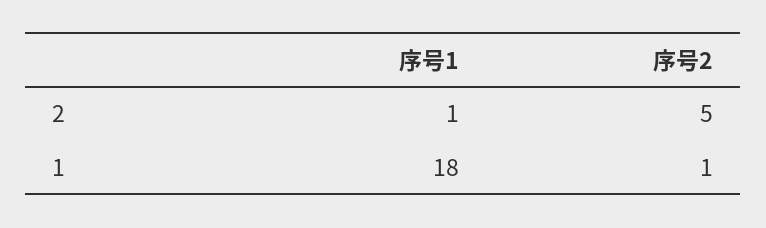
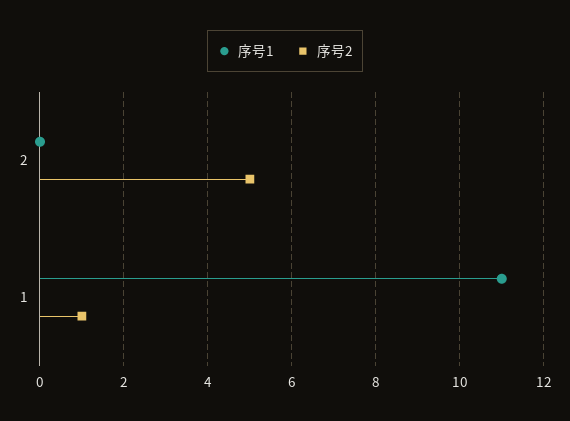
  {
    "序号1": {
-     "2": 1,
+     "2": 0,
-     "1": 18
+     "1": 11
    },
    "序号2": {
      "2": 5,
      "1": 1
    }
  }

